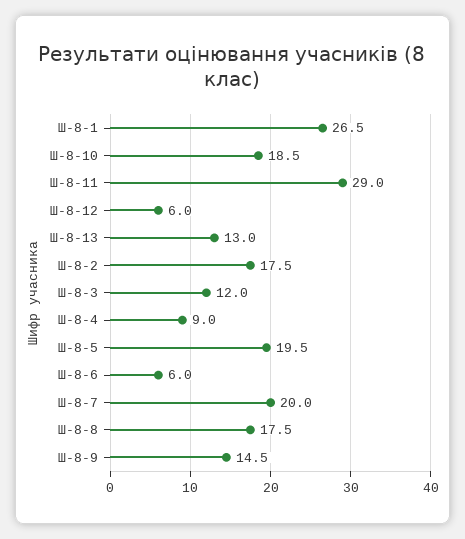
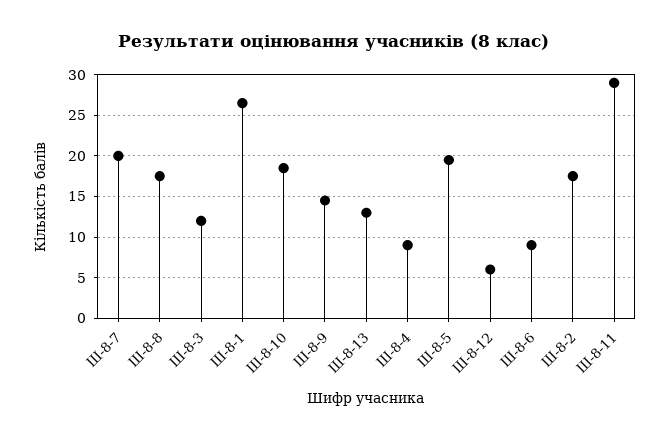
  {
    "Ш-8-1": 26.5,
    "Ш-8-10": 18.5,
    "Ш-8-11": 29,
    "Ш-8-12": 6,
    "Ш-8-13": 13,
    "Ш-8-2": 17.5,
    "Ш-8-3": 12,
    "Ш-8-4": 9,
    "Ш-8-5": 19.5,
-   "Ш-8-6": 6,
+   "Ш-8-6": 9,
    "Ш-8-7": 20,
    "Ш-8-8": 17.5,
    "Ш-8-9": 14.5
  }

